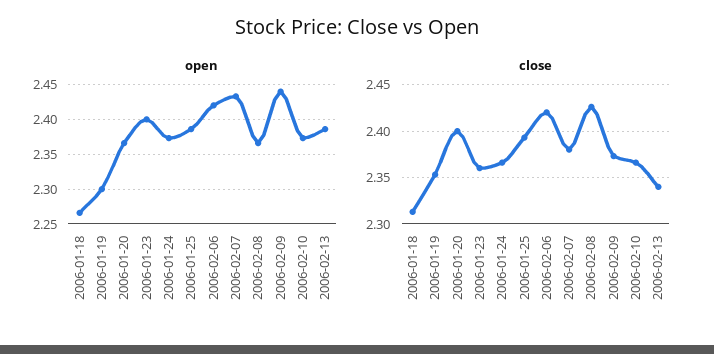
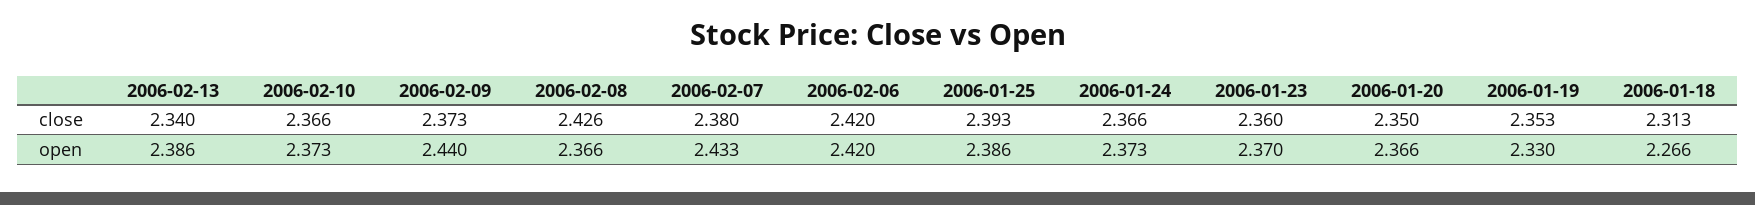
  {
    "open": {
      "2006-01-18": 2.266,
-     "2006-01-19": 2.3,
+     "2006-01-19": 2.33,
      "2006-01-20": 2.366,
-     "2006-01-23": 2.4,
+     "2006-01-23": 2.37,
      "2006-01-24": 2.373,
      "2006-01-25": 2.386,
      "2006-02-06": 2.42,
      "2006-02-07": 2.433,
      "2006-02-08": 2.366,
      "2006-02-09": 2.44,
      "2006-02-10": 2.373,
      "2006-02-13": 2.386
    },
    "close": {
      "2006-01-18": 2.313,
      "2006-01-19": 2.353,
-     "2006-01-20": 2.4,
+     "2006-01-20": 2.35,
      "2006-01-23": 2.36,
      "2006-01-24": 2.366,
      "2006-01-25": 2.393,
      "2006-02-06": 2.42,
      "2006-02-07": 2.38,
      "2006-02-08": 2.426,
      "2006-02-09": 2.373,
      "2006-02-10": 2.366,
      "2006-02-13": 2.34
    }
  }

